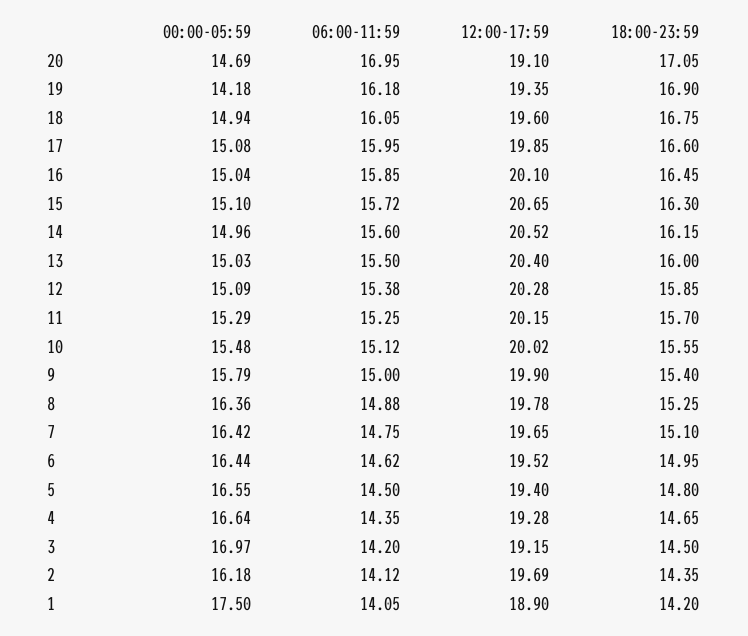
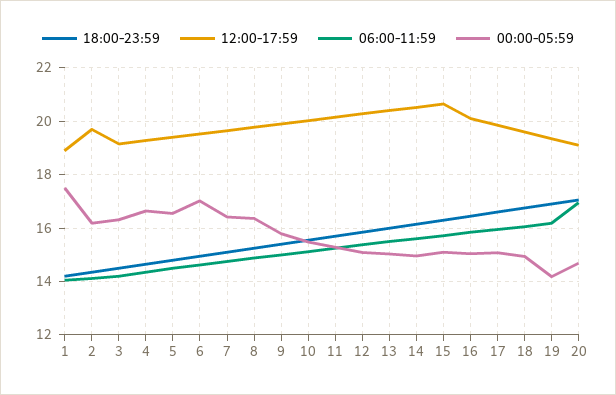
  {
    "00:00-05:59": {
      "20": 14.69,
      "19": 14.18,
      "18": 14.94,
      "17": 15.08,
      "16": 15.04,
      "15": 15.1,
      "14": 14.96,
      "13": 15.03,
      "12": 15.09,
      "11": 15.29,
      "10": 15.48,
      "9": 15.79,
      "8": 16.36,
      "7": 16.42,
-     "6": 16.44,
+     "6": 17,
      "5": 16.55,
      "4": 16.64,
-     "3": 16.97,
+     "3": 16.25,
      "2": 16.18,
      "1": 17.5
    },
    "06:00-11:59": {
      "20": 16.95,
      "19": 16.18,
      "18": 16.05,
      "17": 15.95,
      "16": 15.85,
      "15": 15.72,
      "14": 15.6,
      "13": 15.5,
      "12": 15.38,
      "11": 15.25,
      "10": 15.12,
      "9": 15,
      "8": 14.88,
      "7": 14.75,
      "6": 14.62,
      "5": 14.5,
      "4": 14.35,
      "3": 14.2,
      "2": 14.12,
      "1": 14.05
    },
    "12:00-17:59": {
      "20": 19.1,
      "19": 19.35,
      "18": 19.6,
      "17": 19.85,
      "16": 20.1,
      "15": 20.65,
      "14": 20.52,
      "13": 20.4,
      "12": 20.28,
      "11": 20.15,
      "10": 20.02,
      "9": 19.9,
      "8": 19.78,
      "7": 19.65,
      "6": 19.52,
      "5": 19.4,
      "4": 19.28,
      "3": 19.15,
      "2": 19.69,
      "1": 18.9
    },
    "18:00-23:59": {
      "20": 17.05,
      "19": 16.9,
      "18": 16.75,
      "17": 16.6,
      "16": 16.45,
      "15": 16.3,
      "14": 16.15,
      "13": 16,
      "12": 15.85,
      "11": 15.7,
      "10": 15.55,
      "9": 15.4,
      "8": 15.25,
      "7": 15.1,
      "6": 14.95,
      "5": 14.8,
      "4": 14.65,
      "3": 14.5,
      "2": 14.35,
      "1": 14.2
    }
  }

